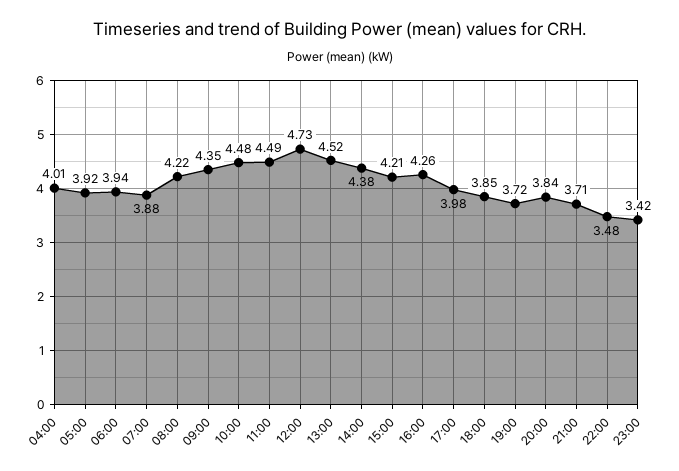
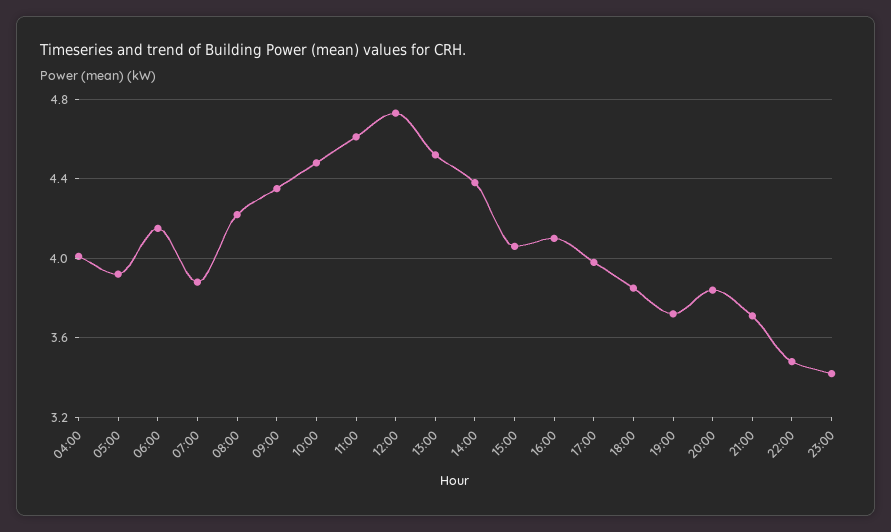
  {
    "04:00": 4.01,
    "05:00": 3.92,
-   "06:00": 3.94,
+   "06:00": 4.15,
    "07:00": 3.88,
    "08:00": 4.22,
    "09:00": 4.35,
    "10:00": 4.48,
-   "11:00": 4.49,
+   "11:00": 4.6,
    "12:00": 4.73,
    "13:00": 4.52,
    "14:00": 4.38,
-   "15:00": 4.21,
+   "15:00": 4.05,
-   "16:00": 4.26,
+   "16:00": 4.1,
    "17:00": 3.98,
    "18:00": 3.85,
    "19:00": 3.72,
    "20:00": 3.84,
    "21:00": 3.71,
    "22:00": 3.48,
    "23:00": 3.42
  }

